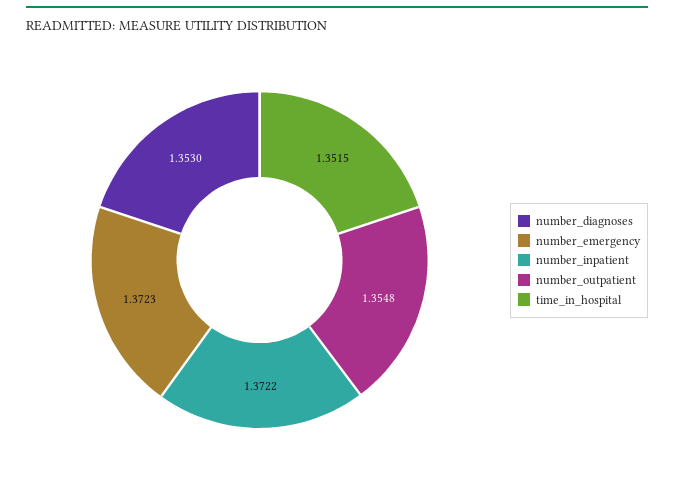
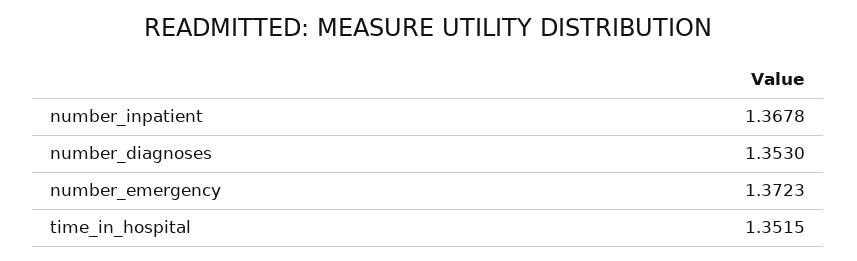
  {
    "number_diagnoses": 1.353,
    "number_emergency": 1.3723,
-   "number_inpatient": 1.3722,
+   "number_inpatient": 1.3678,
-   "number_outpatient": 1.3548,
    "time_in_hospital": 1.3515
  }

